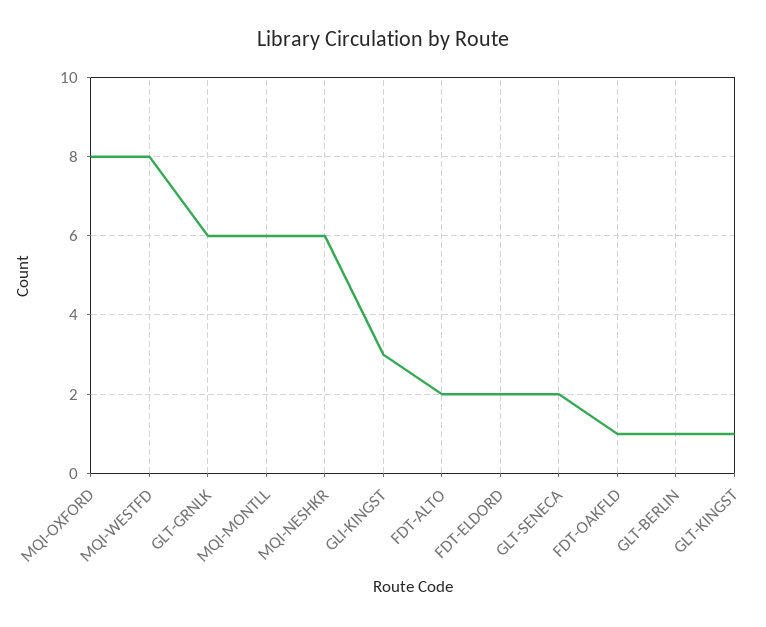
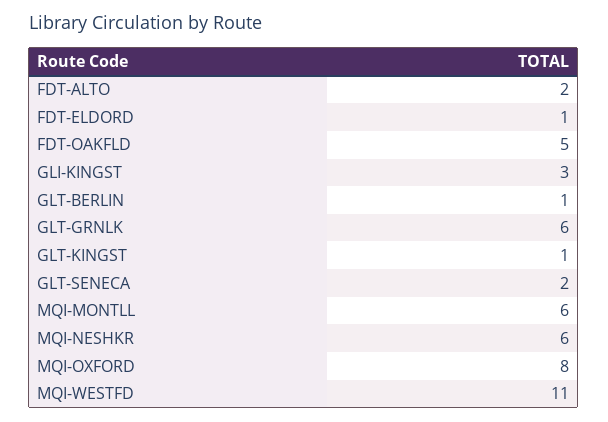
  {
    "MQI-OXFORD": 8,
-   "MQI-WESTFD": 8,
+   "MQI-WESTFD": 11,
    "GLT-GRNLK": 6,
    "MQI-MONTLL": 6,
    "MQI-NESHKR": 6,
    "GLI-KINGST": 3,
    "FDT-ALTO": 2,
-   "FDT-ELDORD": 2,
+   "FDT-ELDORD": 1,
    "GLT-SENECA": 2,
-   "FDT-OAKFLD": 1,
+   "FDT-OAKFLD": 5,
    "GLT-BERLIN": 1,
    "GLT-KINGST": 1
  }

